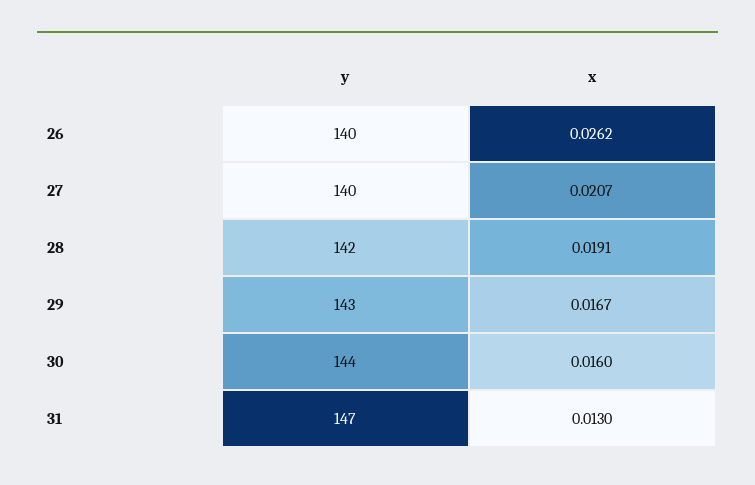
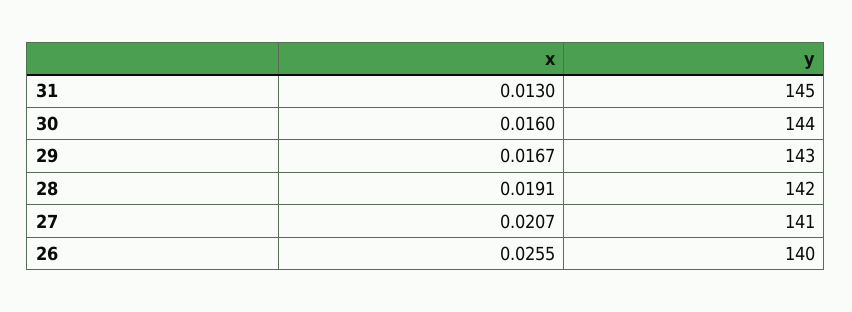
  {
    "y": {
      "26": 140,
-     "27": 140,
+     "27": 141,
      "28": 142,
      "29": 143,
      "30": 144,
-     "31": 147
+     "31": 145
    },
    "x": {
-     "26": 0.0262,
+     "26": 0.0255,
      "27": 0.0207,
      "28": 0.0191,
      "29": 0.0167,
      "30": 0.016,
      "31": 0.013
    }
  }

